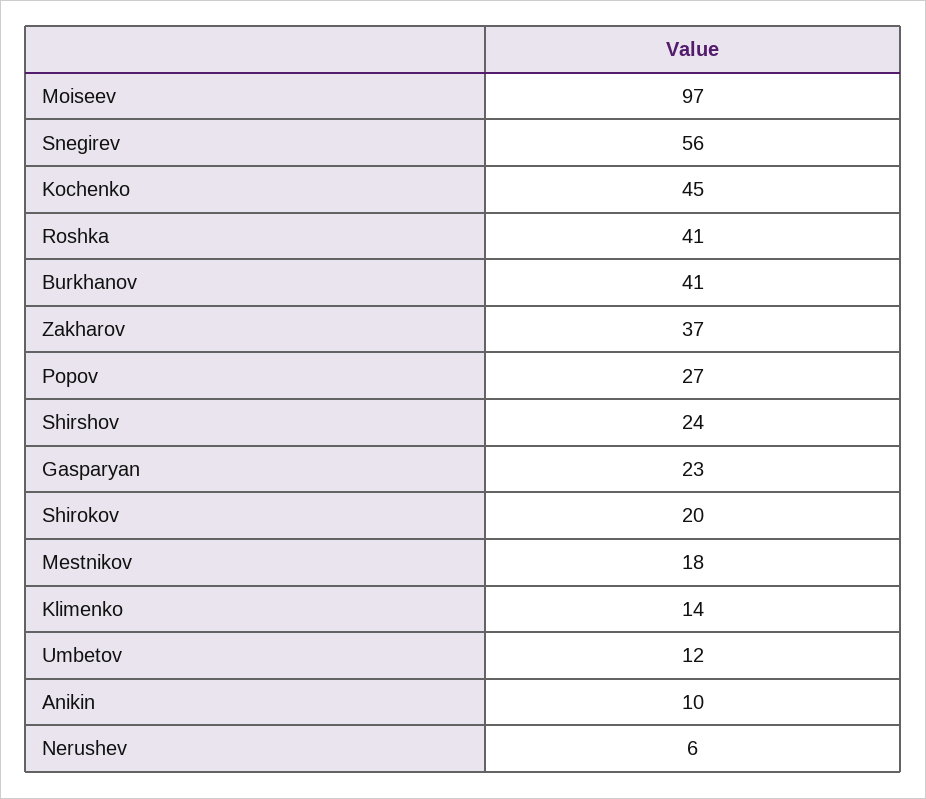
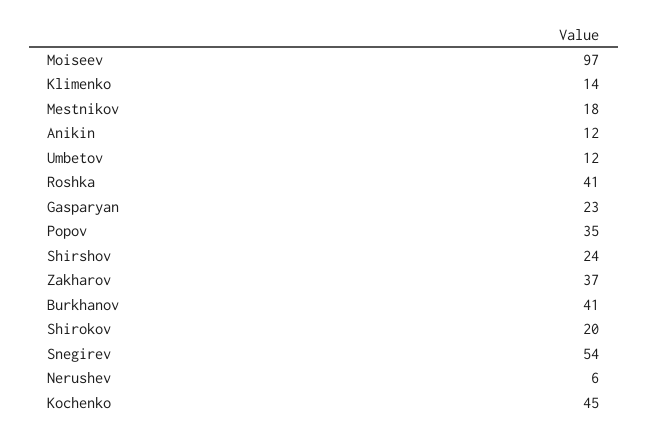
  {
    "Moiseev": 97,
-   "Snegirev": 56,
+   "Snegirev": 54,
    "Kochenko": 45,
    "Roshka": 41,
    "Burkhanov": 41,
    "Zakharov": 37,
-   "Popov": 27,
+   "Popov": 35,
    "Shirshov": 24,
    "Gasparyan": 23,
    "Shirokov": 20,
    "Mestnikov": 18,
    "Klimenko": 14,
    "Umbetov": 12,
-   "Anikin": 10,
+   "Anikin": 12,
    "Nerushev": 6
  }

